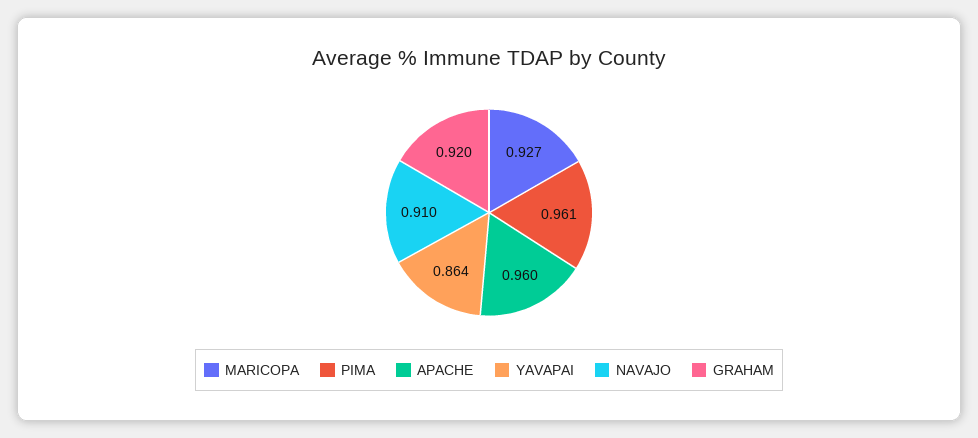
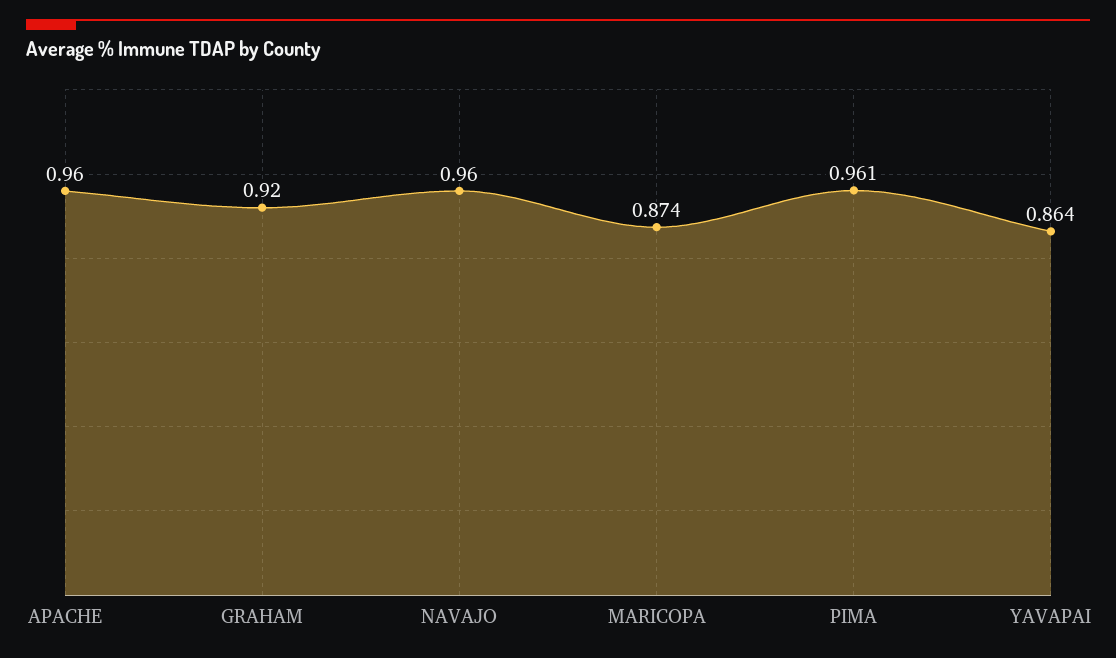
  {
-   "MARICOPA": 0.927,
+   "MARICOPA": 0.874,
    "PIMA": 0.961,
    "APACHE": 0.96,
    "YAVAPAI": 0.864,
-   "NAVAJO": 0.91,
+   "NAVAJO": 0.96,
    "GRAHAM": 0.92
  }

